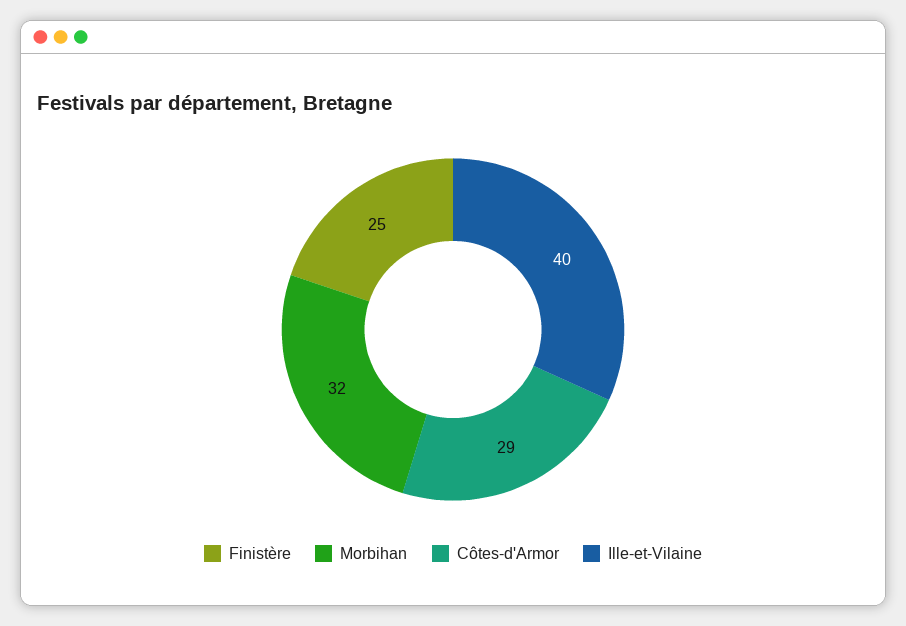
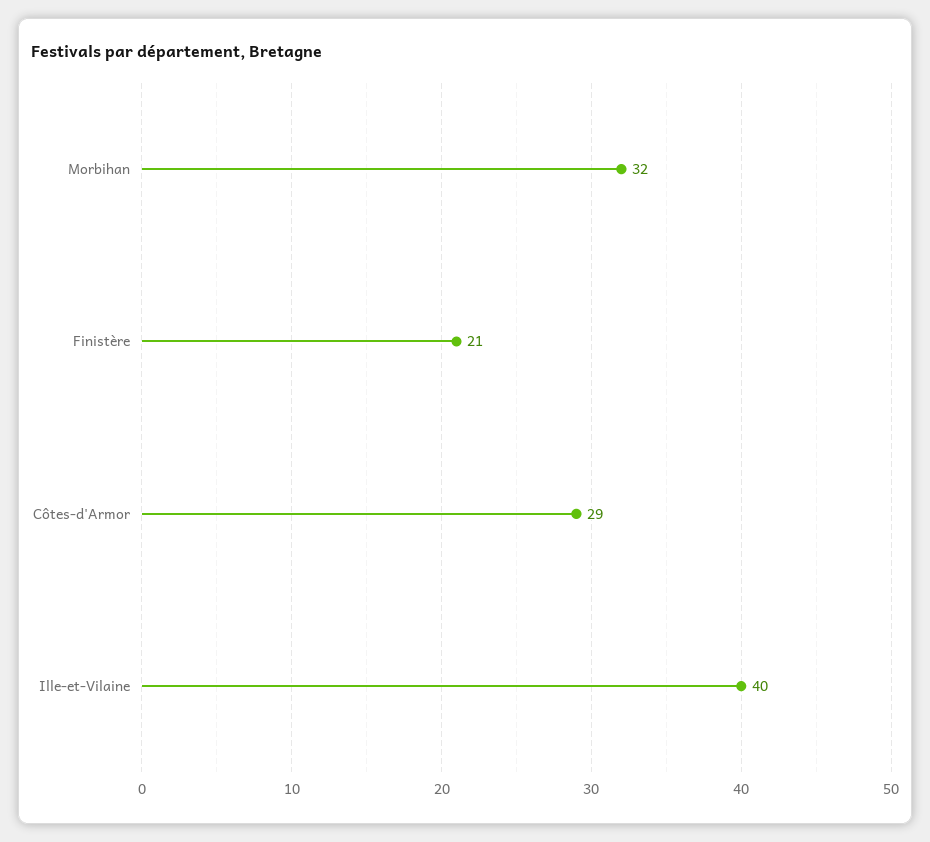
  {
-   "Finistère": 25,
+   "Finistère": 21,
    "Morbihan": 32,
    "Côtes-d'Armor": 29,
    "Ille-et-Vilaine": 40
  }

